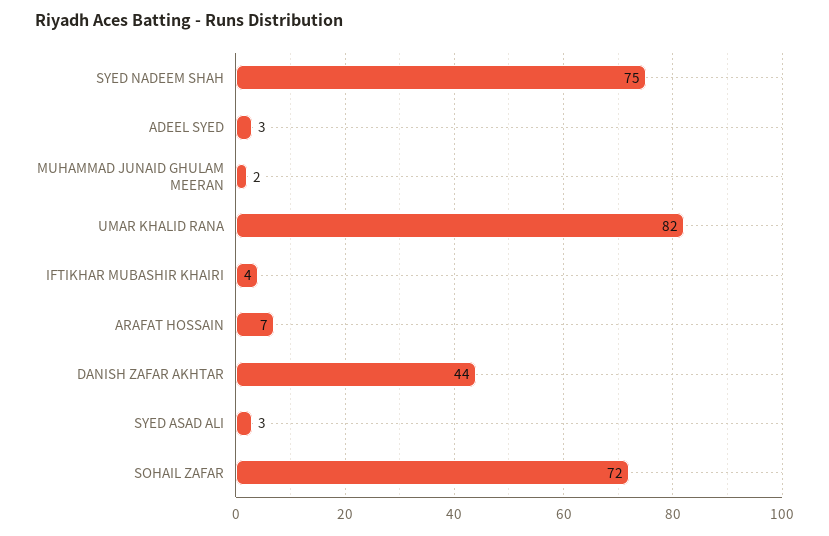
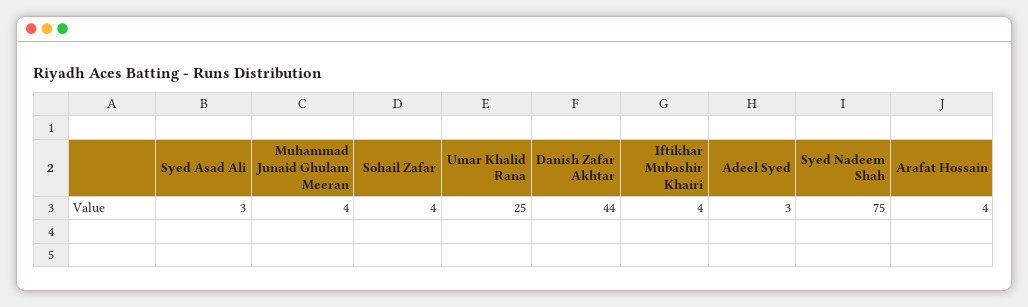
  {
    "SYED NADEEM SHAH": 75,
    "ADEEL SYED": 3,
-   "MUHAMMAD JUNAID GHULAM MEERAN": 2,
+   "MUHAMMAD JUNAID GHULAM MEERAN": 4,
-   "UMAR KHALID RANA": 82,
+   "UMAR KHALID RANA": 25,
    "IFTIKHAR MUBASHIR KHAIRI": 4,
-   "ARAFAT HOSSAIN": 7,
+   "ARAFAT HOSSAIN": 4,
    "DANISH ZAFAR AKHTAR": 44,
    "SYED ASAD ALI": 3,
-   "SOHAIL ZAFAR": 72
+   "SOHAIL ZAFAR": 4
  }

